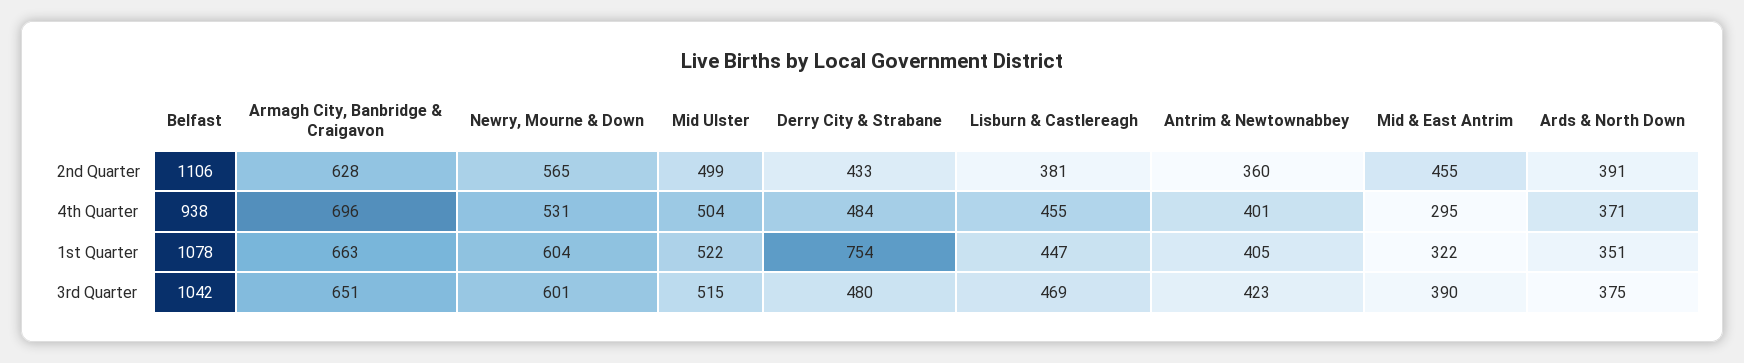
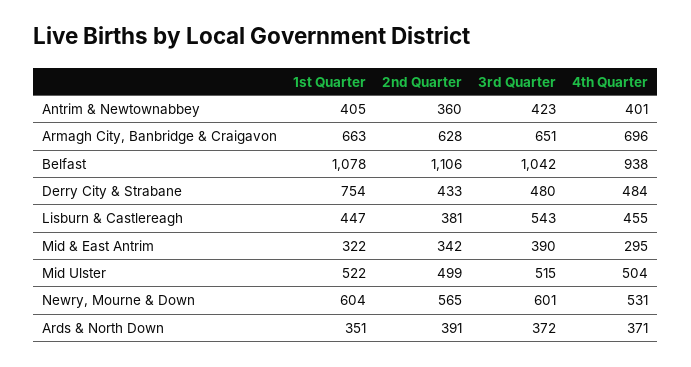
  {
    "Belfast": {
      "2nd Quarter": 1106,
      "4th Quarter": 938,
      "1st Quarter": 1078,
      "3rd Quarter": 1042
    },
    "Armagh City, Banbridge & Craigavon": {
      "2nd Quarter": 628,
      "4th Quarter": 696,
      "1st Quarter": 663,
      "3rd Quarter": 651
    },
    "Newry, Mourne & Down": {
      "2nd Quarter": 565,
      "4th Quarter": 531,
      "1st Quarter": 604,
      "3rd Quarter": 601
    },
    "Mid Ulster": {
      "2nd Quarter": 499,
      "4th Quarter": 504,
      "1st Quarter": 522,
      "3rd Quarter": 515
    },
    "Derry City & Strabane": {
      "2nd Quarter": 433,
      "4th Quarter": 484,
      "1st Quarter": 754,
      "3rd Quarter": 480
    },
    "Lisburn & Castlereagh": {
      "2nd Quarter": 381,
      "4th Quarter": 455,
      "1st Quarter": 447,
-     "3rd Quarter": 469
+     "3rd Quarter": 543
    },
    "Antrim & Newtownabbey": {
      "2nd Quarter": 360,
      "4th Quarter": 401,
      "1st Quarter": 405,
      "3rd Quarter": 423
    },
    "Mid & East Antrim": {
-     "2nd Quarter": 455,
+     "2nd Quarter": 342,
      "4th Quarter": 295,
      "1st Quarter": 322,
      "3rd Quarter": 390
    },
    "Ards & North Down": {
      "2nd Quarter": 391,
      "4th Quarter": 371,
      "1st Quarter": 351,
-     "3rd Quarter": 375
+     "3rd Quarter": 372
    }
  }

